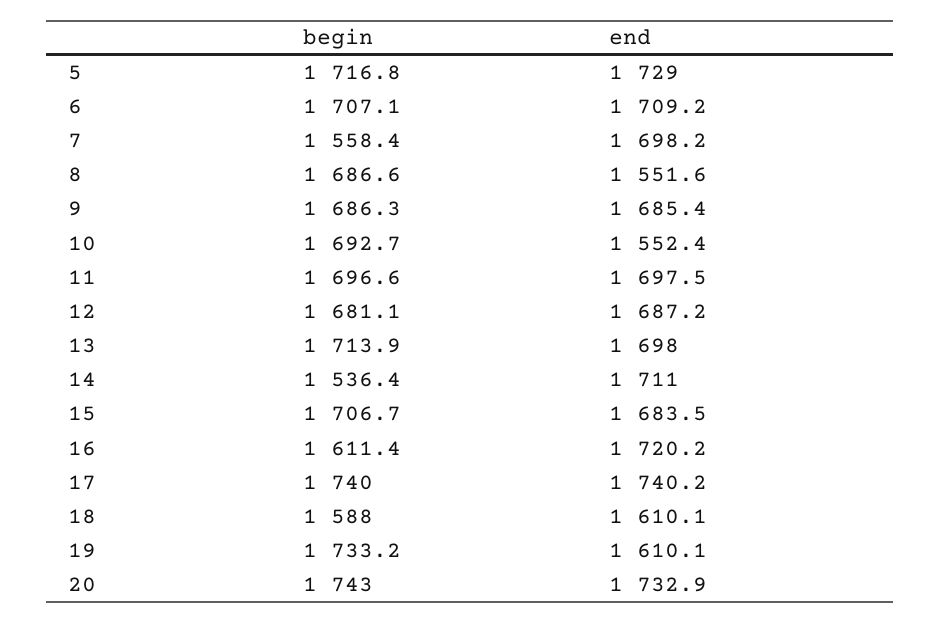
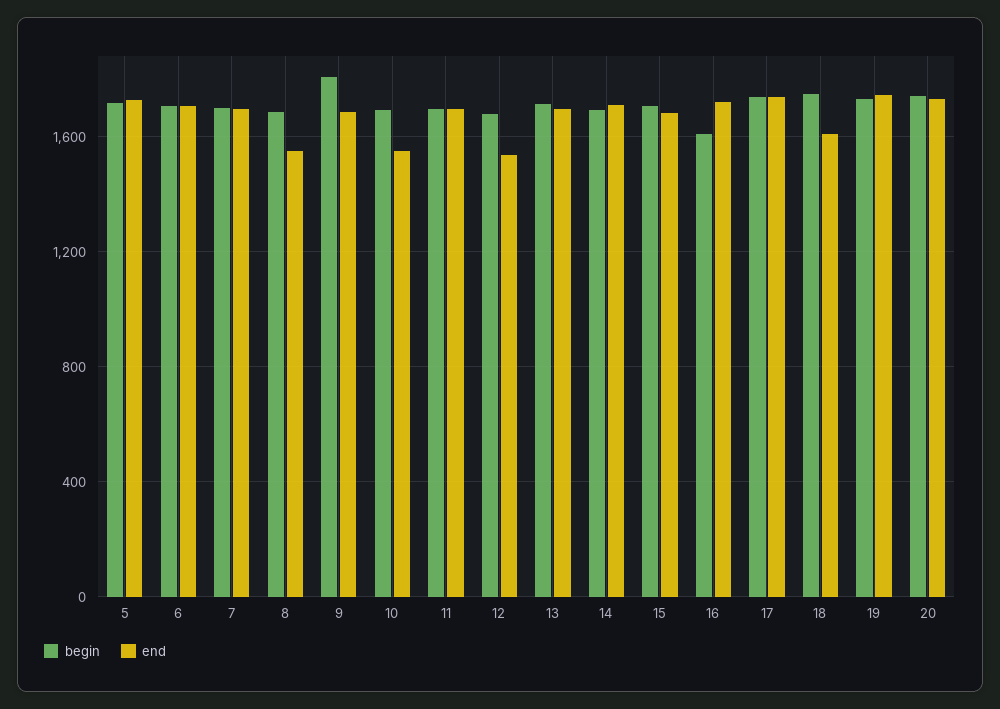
  {
    "begin": {
      "5": 1716.8,
      "6": 1707.1,
-     "7": 1558.4,
+     "7": 1700,
      "8": 1686.6,
-     "9": 1686.3,
+     "9": 1800,
      "10": 1692.7,
      "11": 1696.6,
      "12": 1681.1,
      "13": 1713.9,
-     "14": 1536.4,
+     "14": 1700,
      "15": 1706.7,
      "16": 1611.4,
      "17": 1740,
-     "18": 1588,
+     "18": 1750,
      "19": 1733.2,
      "20": 1743
    },
    "end": {
      "5": 1729,
      "6": 1709.2,
      "7": 1698.2,
      "8": 1551.6,
      "9": 1685.4,
      "10": 1552.4,
      "11": 1697.5,
-     "12": 1687.2,
+     "12": 1550,
      "13": 1698,
      "14": 1711,
      "15": 1683.5,
      "16": 1720.2,
      "17": 1740.2,
      "18": 1610.1,
-     "19": 1610.1,
+     "19": 1750,
      "20": 1732.9
    }
  }

